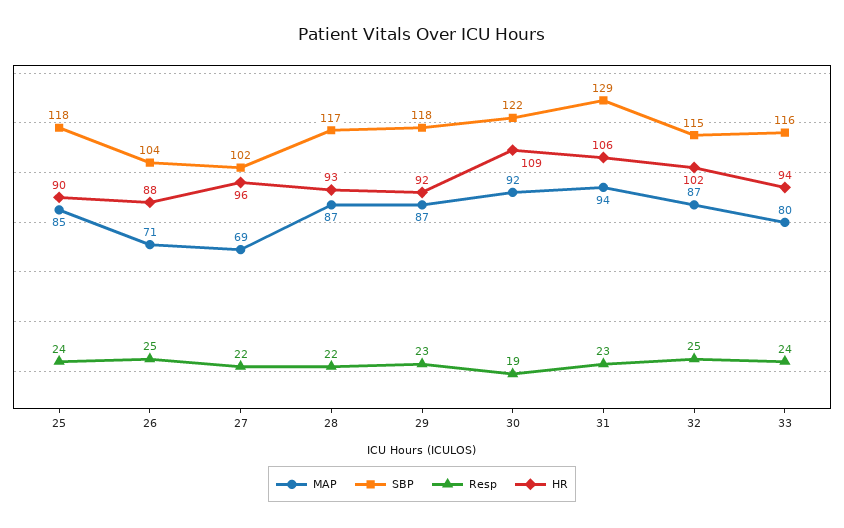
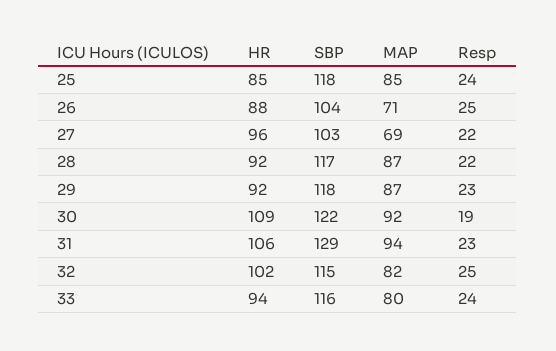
  {
    "MAP": {
      "25": 85,
      "26": 71,
      "27": 69,
      "28": 87,
      "29": 87,
      "30": 92,
      "31": 94,
-     "32": 87,
+     "32": 82,
      "33": 80
    },
    "SBP": {
      "25": 118,
      "26": 104,
-     "27": 102,
+     "27": 103,
      "28": 117,
      "29": 118,
      "30": 122,
      "31": 129,
      "32": 115,
      "33": 116
    },
    "Resp": {
      "25": 24,
      "26": 25,
      "27": 22,
      "28": 22,
      "29": 23,
      "30": 19,
      "31": 23,
      "32": 25,
      "33": 24
    },
    "HR": {
-     "25": 90,
+     "25": 85,
      "26": 88,
      "27": 96,
-     "28": 93,
+     "28": 92,
      "29": 92,
      "30": 109,
      "31": 106,
      "32": 102,
      "33": 94
    }
  }

